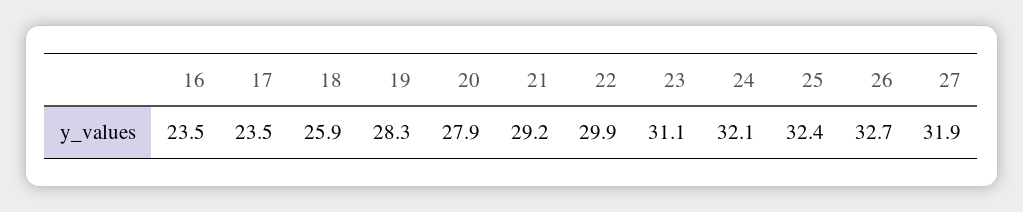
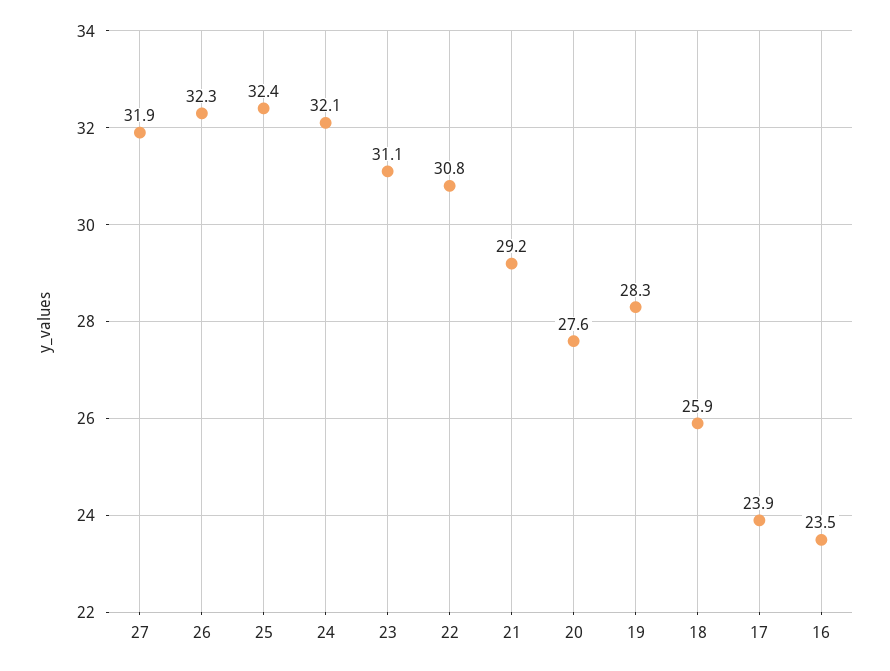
  {
    "16": 23.5,
-   "17": 23.5,
+   "17": 23.9,
    "18": 25.9,
    "19": 28.3,
-   "20": 27.9,
+   "20": 27.6,
    "21": 29.2,
-   "22": 29.9,
+   "22": 30.8,
    "23": 31.1,
    "24": 32.1,
    "25": 32.4,
-   "26": 32.7,
+   "26": 32.3,
    "27": 31.9
  }

